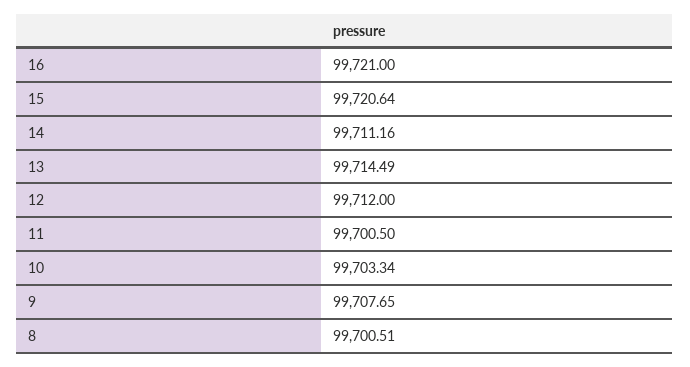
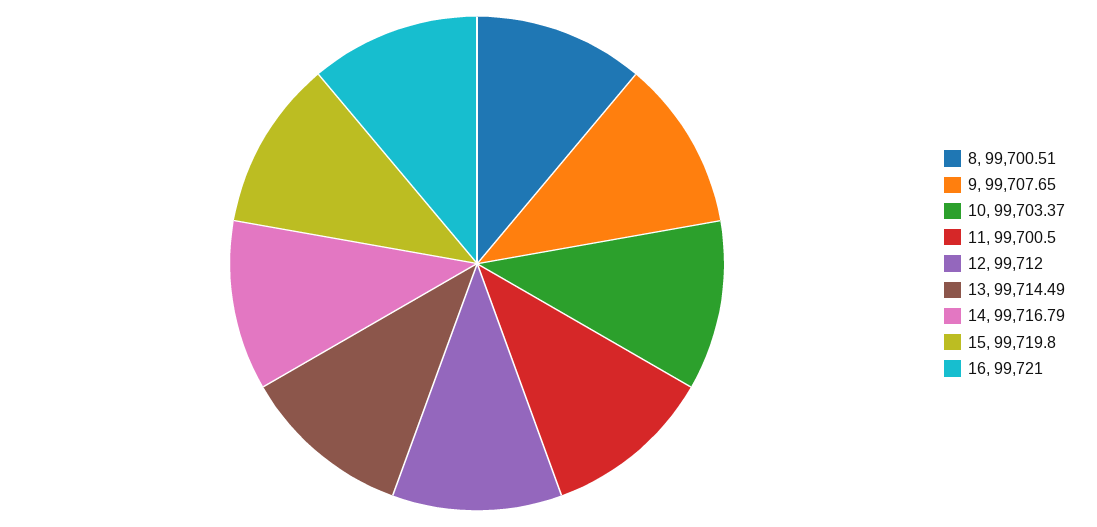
  {
    "16": 99721,
-   "15": 99720.64,
+   "15": 99719.8,
-   "14": 99711.16,
+   "14": 99716.79,
    "13": 99714.49,
    "12": 99712,
    "11": 99700.5,
-   "10": 99703.34,
+   "10": 99703.37,
    "9": 99707.65,
    "8": 99700.51
  }

